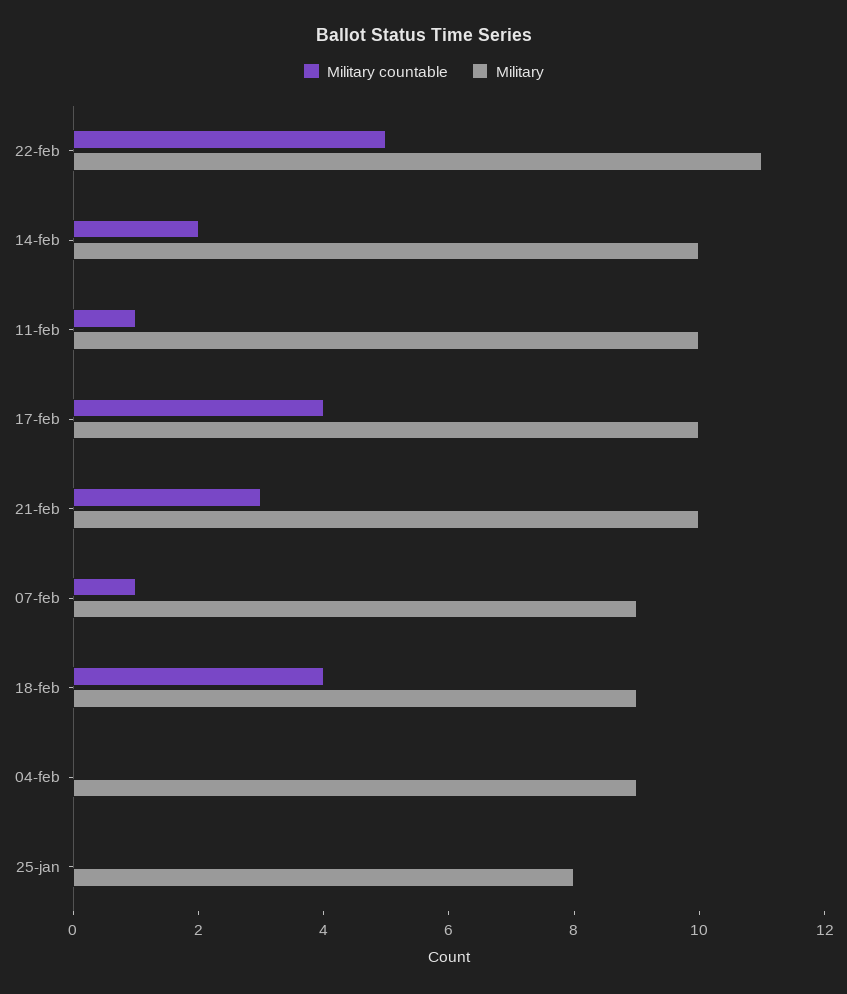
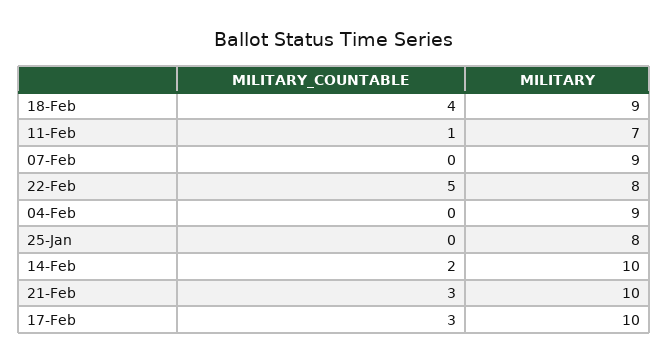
  {
    "Military countable": {
      "22-feb": 5,
      "14-feb": 2,
      "11-feb": 1,
-     "17-feb": 4,
+     "17-feb": 3,
      "21-feb": 3,
-     "07-feb": 1,
+     "07-feb": 0,
      "18-feb": 4,
      "04-feb": 0,
      "25-jan": 0
    },
    "Military": {
-     "22-feb": 11,
+     "22-feb": 8,
      "14-feb": 10,
-     "11-feb": 10,
+     "11-feb": 7,
      "17-feb": 10,
      "21-feb": 10,
      "07-feb": 9,
      "18-feb": 9,
      "04-feb": 9,
      "25-jan": 8
    }
  }

